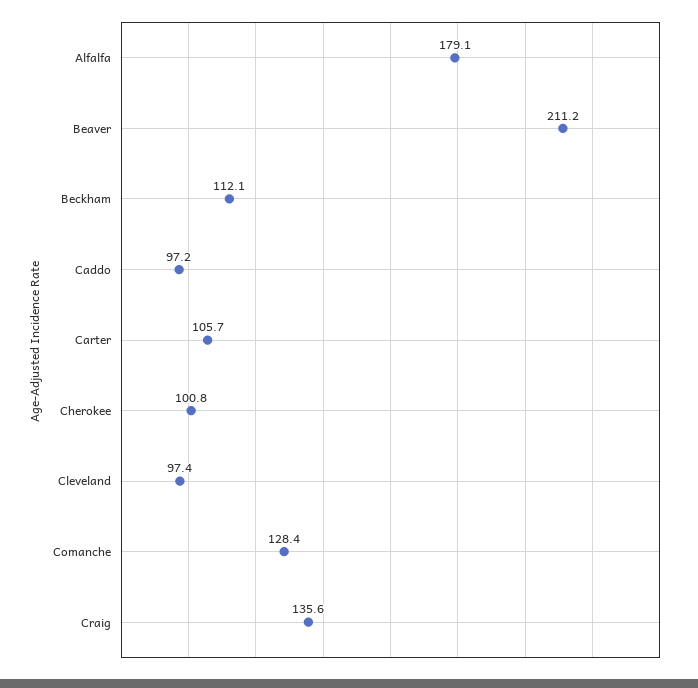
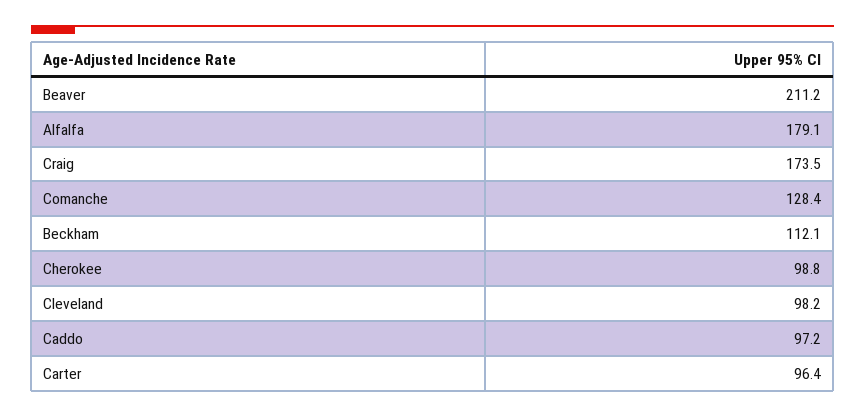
  {
    "Alfalfa": 179.1,
    "Beaver": 211.2,
    "Beckham": 112.1,
    "Caddo": 97.2,
-   "Carter": 105.7,
+   "Carter": 96.4,
-   "Cherokee": 100.8,
+   "Cherokee": 98.8,
-   "Cleveland": 97.4,
+   "Cleveland": 98.2,
    "Comanche": 128.4,
-   "Craig": 135.6
+   "Craig": 173.5
  }

